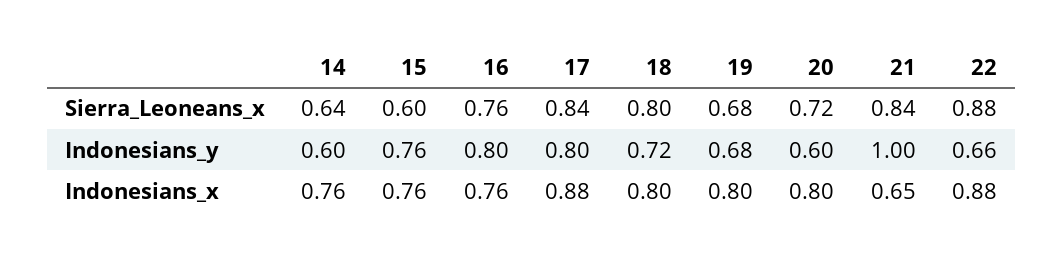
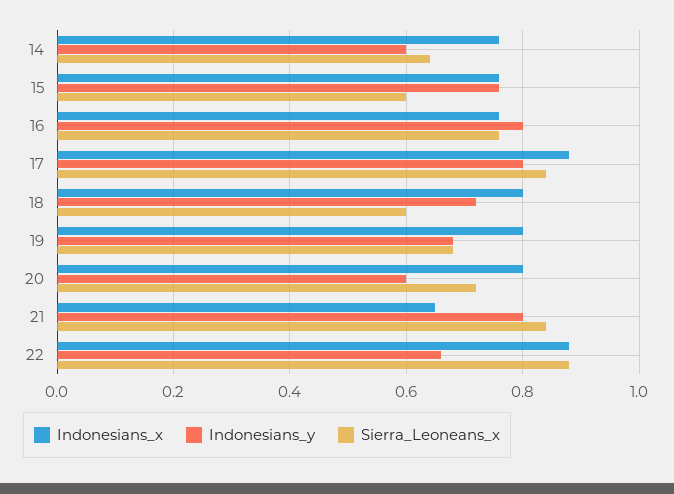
  {
    "Sierra_Leoneans_x": {
      "14": 0.64,
      "15": 0.6,
      "16": 0.76,
      "17": 0.84,
-     "18": 0.8,
+     "18": 0.6,
      "19": 0.68,
      "20": 0.72,
      "21": 0.84,
      "22": 0.88
    },
    "Indonesians_y": {
      "14": 0.6,
      "15": 0.76,
      "16": 0.8,
      "17": 0.8,
      "18": 0.72,
      "19": 0.68,
      "20": 0.6,
-     "21": 1,
+     "21": 0.8,
      "22": 0.66
    },
    "Indonesians_x": {
      "14": 0.76,
      "15": 0.76,
      "16": 0.76,
      "17": 0.88,
      "18": 0.8,
      "19": 0.8,
      "20": 0.8,
      "21": 0.65,
      "22": 0.88
    }
  }

